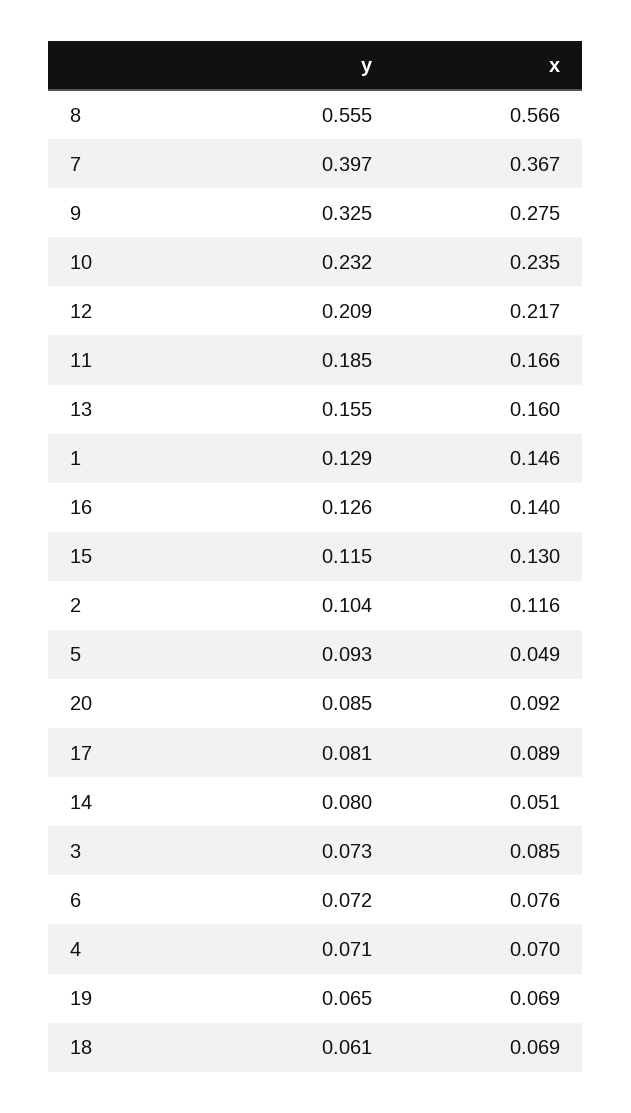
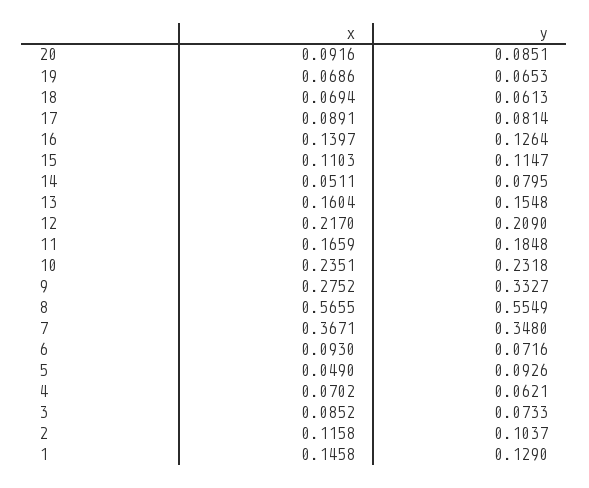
  {
    "y": {
      "8": 0.5549,
-     "7": 0.397,
+     "7": 0.348,
-     "9": 0.325,
+     "9": 0.3327,
      "10": 0.2318,
      "12": 0.209,
      "11": 0.1848,
      "13": 0.1548,
      "1": 0.129,
      "16": 0.1264,
      "15": 0.1147,
      "2": 0.1037,
      "5": 0.0926,
      "20": 0.0851,
      "17": 0.0814,
      "14": 0.0795,
      "3": 0.0733,
      "6": 0.0716,
-     "4": 0.071,
+     "4": 0.0621,
      "19": 0.0653,
      "18": 0.0613
    },
    "x": {
      "8": 0.5655,
      "7": 0.3671,
      "9": 0.2752,
      "10": 0.2351,
      "12": 0.217,
      "11": 0.1659,
      "13": 0.1604,
      "1": 0.1458,
      "16": 0.1397,
-     "15": 0.13,
+     "15": 0.1103,
      "2": 0.1158,
      "5": 0.049,
      "20": 0.0916,
      "17": 0.0891,
      "14": 0.0511,
      "3": 0.0852,
-     "6": 0.076,
+     "6": 0.093,
      "4": 0.0702,
      "19": 0.0686,
      "18": 0.0694
    }
  }

